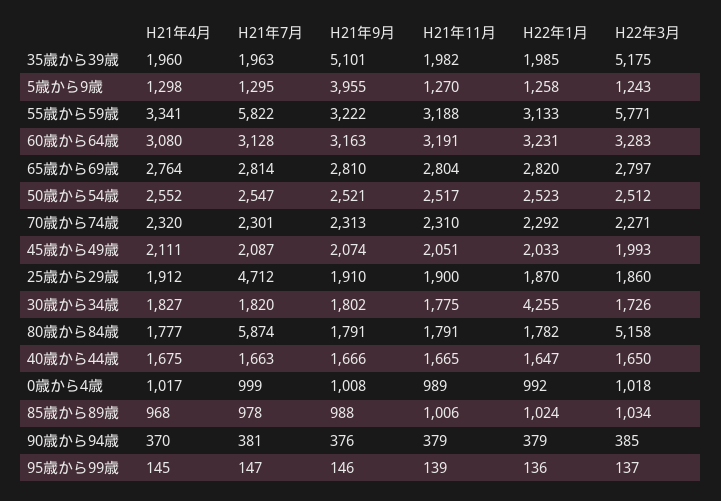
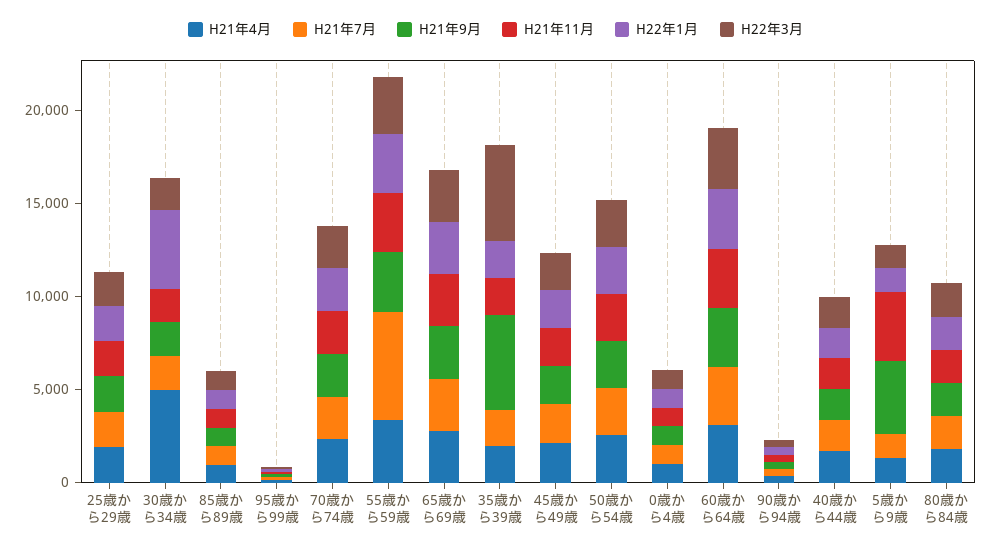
  {
    "H21年4月": {
      "35歳から39歳": 1960,
      "5歳から9歳": 1298,
      "55歳から59歳": 3341,
      "60歳から64歳": 3080,
      "65歳から69歳": 2764,
      "50歳から54歳": 2552,
      "70歳から74歳": 2320,
      "45歳から49歳": 2111,
      "25歳から29歳": 1912,
-     "30歳から34歳": 1827,
+     "30歳から34歳": 5000,
      "80歳から84歳": 1777,
      "40歳から44歳": 1675,
      "0歳から4歳": 1017,
      "85歳から89歳": 968,
      "90歳から94歳": 370,
      "95歳から99歳": 145
    },
    "H21年7月": {
      "35歳から39歳": 1963,
      "5歳から9歳": 1295,
      "55歳から59歳": 5822,
      "60歳から64歳": 3128,
      "65歳から69歳": 2814,
      "50歳から54歳": 2547,
      "70歳から74歳": 2301,
      "45歳から49歳": 2087,
-     "25歳から29歳": 4712,
+     "25歳から29歳": 2000,
      "30歳から34歳": 1820,
-     "80歳から84歳": 5874,
+     "80歳から84歳": 2000,
      "40歳から44歳": 1663,
      "0歳から4歳": 999,
      "85歳から89歳": 978,
      "90歳から94歳": 381,
      "95歳から99歳": 147
    },
    "H21年9月": {
      "35歳から39歳": 5101,
      "5歳から9歳": 3955,
      "55歳から59歳": 3222,
      "60歳から64歳": 3163,
      "65歳から69歳": 2810,
      "50歳から54歳": 2521,
      "70歳から74歳": 2313,
      "45歳から49歳": 2074,
      "25歳から29歳": 1910,
      "30歳から34歳": 1802,
      "80歳から84歳": 1791,
      "40歳から44歳": 1666,
      "0歳から4歳": 1008,
      "85歳から89歳": 988,
      "90歳から94歳": 376,
      "95歳から99歳": 146
    },
    "H21年11月": {
      "35歳から39歳": 1982,
-     "5歳から9歳": 1270,
+     "5歳から9歳": 4000,
      "55歳から59歳": 3188,
      "60歳から64歳": 3191,
      "65歳から69歳": 2804,
      "50歳から54歳": 2517,
      "70歳から74歳": 2310,
      "45歳から49歳": 2051,
      "25歳から29歳": 1900,
      "30歳から34歳": 1775,
      "80歳から84歳": 1791,
      "40歳から44歳": 1665,
      "0歳から4歳": 989,
      "85歳から89歳": 1006,
      "90歳から94歳": 379,
      "95歳から99歳": 139
    },
    "H22年1月": {
      "35歳から39歳": 1985,
      "5歳から9歳": 1258,
      "55歳から59歳": 3133,
      "60歳から64歳": 3231,
      "65歳から69歳": 2820,
      "50歳から54歳": 2523,
      "70歳から74歳": 2292,
      "45歳から49歳": 2033,
      "25歳から29歳": 1870,
      "30歳から34歳": 4255,
      "80歳から84歳": 1782,
      "40歳から44歳": 1647,
      "0歳から4歳": 992,
      "85歳から89歳": 1024,
      "90歳から94歳": 379,
      "95歳から99歳": 136
    },
    "H22年3月": {
      "35歳から39歳": 5175,
      "5歳から9歳": 1243,
-     "55歳から59歳": 5771,
+     "55歳から59歳": 3000,
      "60歳から64歳": 3283,
      "65歳から69歳": 2797,
      "50歳から54歳": 2512,
      "70歳から74歳": 2271,
      "45歳から49歳": 1993,
      "25歳から29歳": 1860,
      "30歳から34歳": 1726,
-     "80歳から84歳": 5158,
+     "80歳から84歳": 2000,
      "40歳から44歳": 1650,
      "0歳から4歳": 1018,
      "85歳から89歳": 1034,
      "90歳から94歳": 385,
      "95歳から99歳": 137
    }
  }

